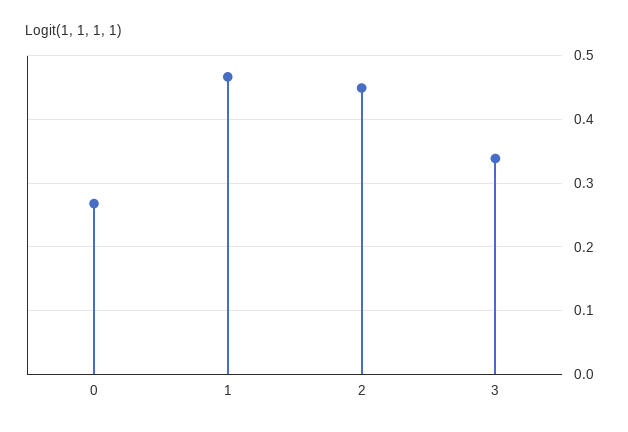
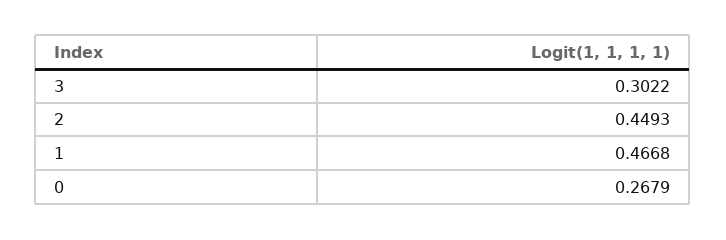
  {
    "0": 0.2679,
    "1": 0.4668,
    "2": 0.4493,
-   "3": 0.34
+   "3": 0.3022
  }

